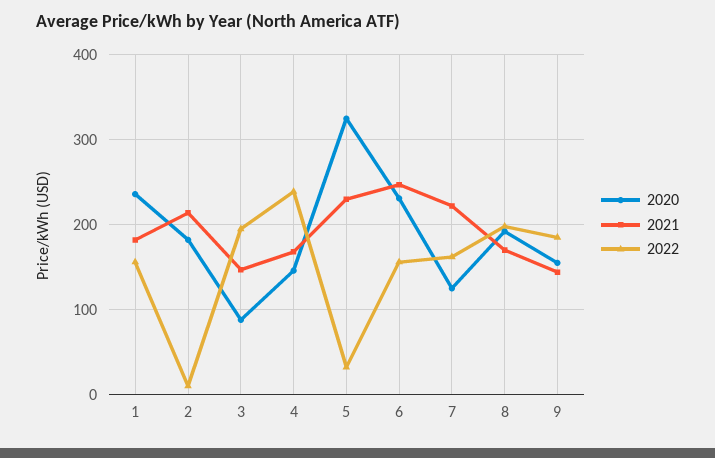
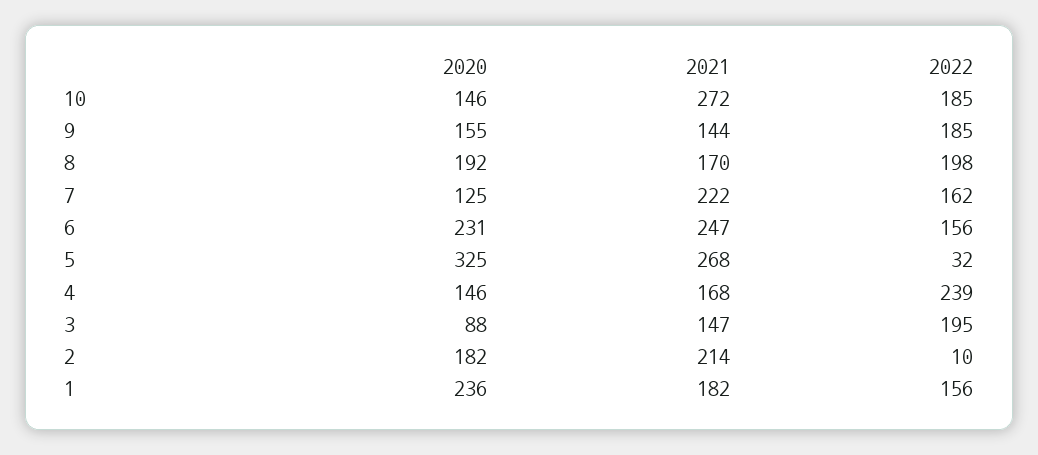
  {
    "2020": {
      "1": 236,
      "2": 182,
      "3": 88,
      "4": 146,
      "5": 325,
      "6": 231,
      "7": 125,
      "8": 192,
-     "9": 155
+     "9": 155,
+     "10": 146
    },
    "2021": {
      "1": 182,
      "2": 214,
      "3": 147,
      "4": 168,
-     "5": 230,
+     "5": 268,
      "6": 247,
      "7": 222,
      "8": 170,
-     "9": 144
+     "9": 144,
+     "10": 272
    },
    "2022": {
      "1": 156,
      "2": 10,
      "3": 195,
      "4": 239,
      "5": 32,
      "6": 156,
      "7": 162,
      "8": 198,
-     "9": 185
+     "9": 185,
+     "10": 185
    }
  }

